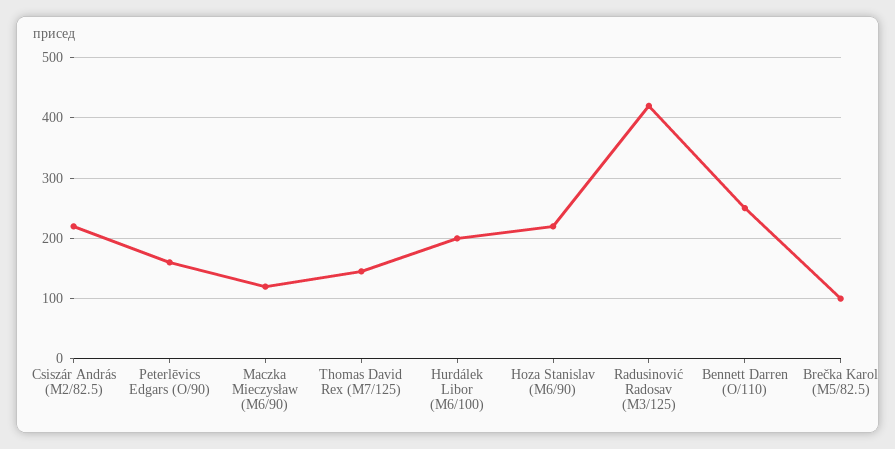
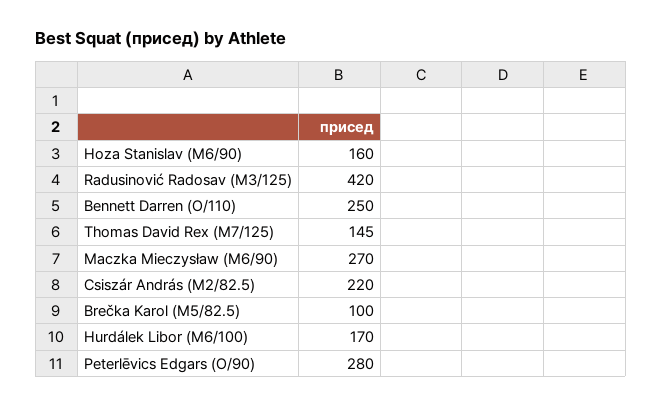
  {
    "Csiszár András (M2/82.5)": 220,
-   "Peterlēvics Edgars (O/90)": 160,
+   "Peterlēvics Edgars (O/90)": 280,
-   "Maczka Mieczysław (M6/90)": 120,
+   "Maczka Mieczysław (M6/90)": 270,
    "Thomas David Rex (M7/125)": 145,
-   "Hurdálek Libor (M6/100)": 200,
+   "Hurdálek Libor (M6/100)": 170,
-   "Hoza Stanislav (M6/90)": 220,
+   "Hoza Stanislav (M6/90)": 160,
    "Radusinović Radosav (M3/125)": 420,
    "Bennett Darren (O/110)": 250,
    "Brečka Karol (M5/82.5)": 100
  }

